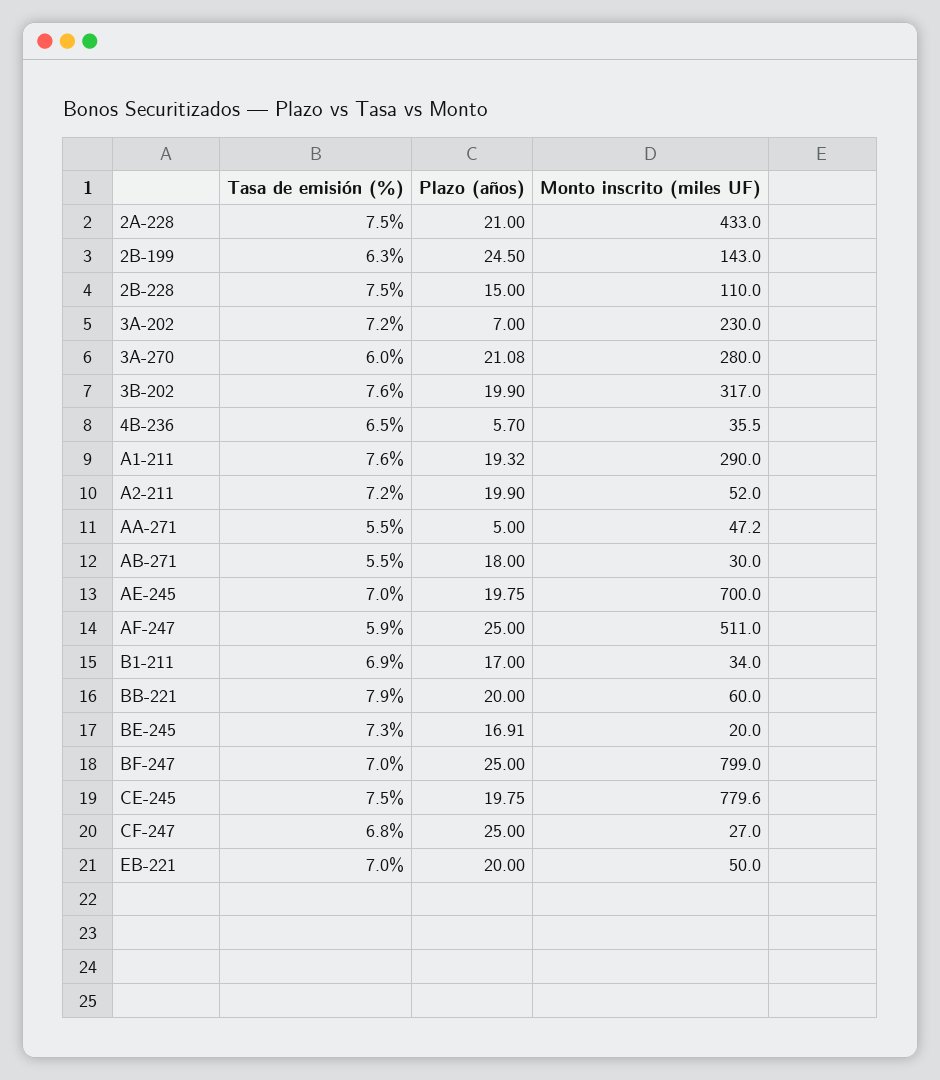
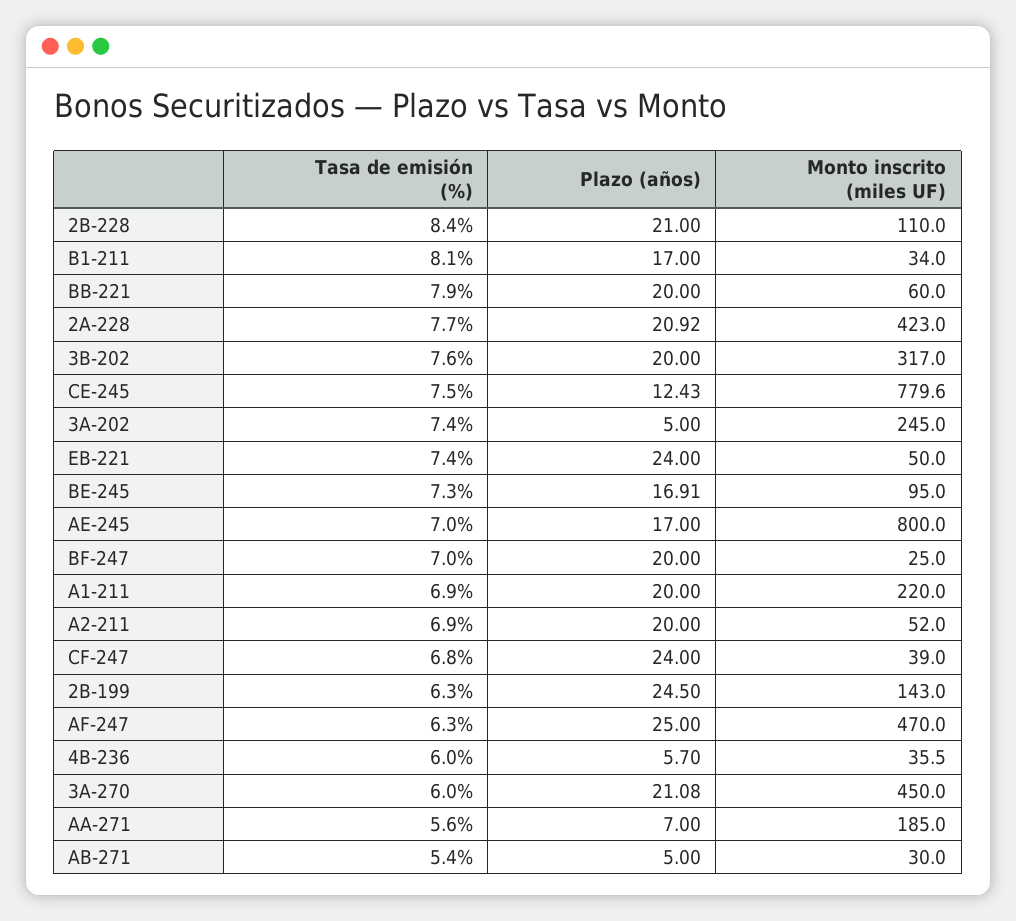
  {
    "Tasa de emisión (%)": {
-     "2A-228": 7.5,
+     "2A-228": 7.7,
      "2B-199": 6.3,
-     "2B-228": 7.5,
+     "2B-228": 8.4,
-     "3A-202": 7.2,
+     "3A-202": 7.4,
      "3A-270": 6,
      "3B-202": 7.6,
-     "4B-236": 6.5,
+     "4B-236": 6,
-     "A1-211": 7.6,
+     "A1-211": 6.9,
-     "A2-211": 7.2,
+     "A2-211": 6.9,
-     "AA-271": 5.5,
+     "AA-271": 5.6,
-     "AB-271": 5.5,
+     "AB-271": 5.4,
      "AE-245": 7,
-     "AF-247": 5.9,
+     "AF-247": 6.3,
-     "B1-211": 6.9,
+     "B1-211": 8.1,
      "BB-221": 7.9,
      "BE-245": 7.3,
      "BF-247": 7,
      "CE-245": 7.5,
      "CF-247": 6.8,
-     "EB-221": 7
+     "EB-221": 7.4
    },
    "Plazo (años)": {
-     "2A-228": 21,
+     "2A-228": 20.92,
      "2B-199": 24.5,
-     "2B-228": 15,
+     "2B-228": 21,
-     "3A-202": 7,
+     "3A-202": 5,
      "3A-270": 21.08,
-     "3B-202": 19.9,
+     "3B-202": 20,
      "4B-236": 5.7,
-     "A1-211": 19.32,
+     "A1-211": 20,
-     "A2-211": 19.9,
+     "A2-211": 20,
-     "AA-271": 5,
+     "AA-271": 7,
-     "AB-271": 18,
+     "AB-271": 5,
-     "AE-245": 19.75,
+     "AE-245": 17,
      "AF-247": 25,
      "B1-211": 17,
      "BB-221": 20,
      "BE-245": 16.91,
-     "BF-247": 25,
+     "BF-247": 20,
-     "CE-245": 19.75,
+     "CE-245": 12.43,
-     "CF-247": 25,
+     "CF-247": 24,
-     "EB-221": 20
+     "EB-221": 24
    },
    "Monto inscrito (miles UF)": {
-     "2A-228": 433,
+     "2A-228": 423,
      "2B-199": 143,
      "2B-228": 110,
-     "3A-202": 230,
+     "3A-202": 245,
-     "3A-270": 280,
+     "3A-270": 450,
      "3B-202": 317,
      "4B-236": 35.5,
-     "A1-211": 290,
+     "A1-211": 220,
      "A2-211": 52,
-     "AA-271": 47.2,
+     "AA-271": 185,
      "AB-271": 30,
-     "AE-245": 700,
+     "AE-245": 800,
-     "AF-247": 511,
+     "AF-247": 470,
      "B1-211": 34,
      "BB-221": 60,
-     "BE-245": 20,
+     "BE-245": 95,
-     "BF-247": 799,
+     "BF-247": 25,
      "CE-245": 779.6,
-     "CF-247": 27,
+     "CF-247": 39,
      "EB-221": 50
    }
  }

